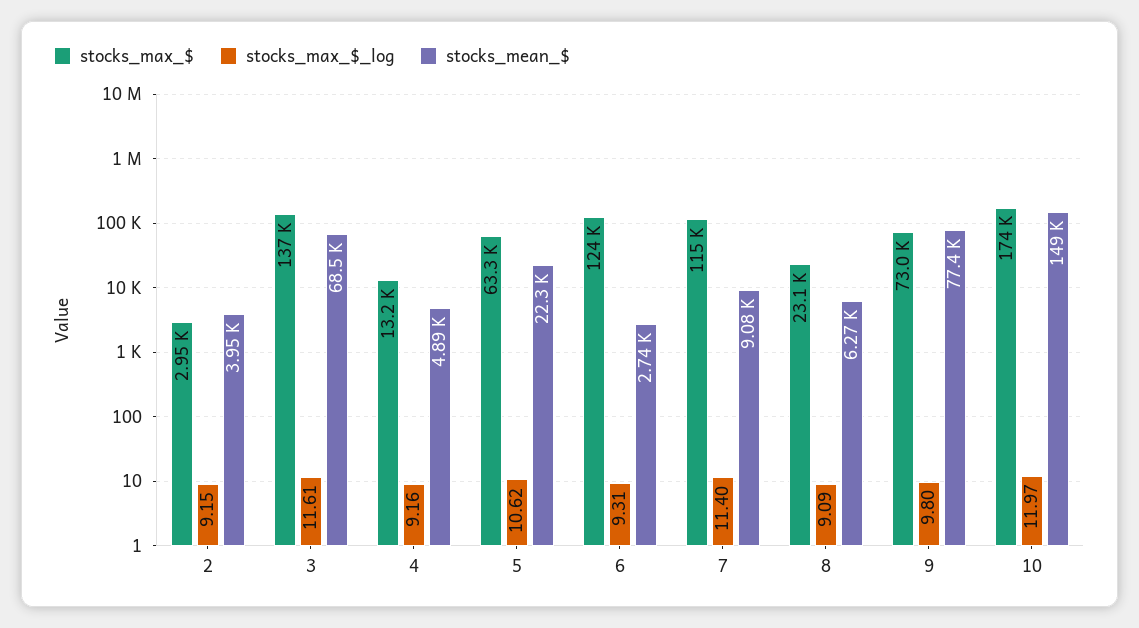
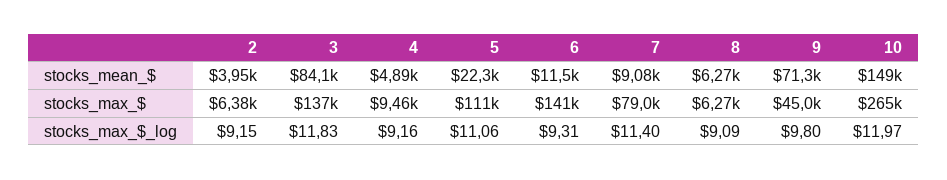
  {
    "stocks_max_$": {
-     "2": 2950,
+     "2": 6380,
      "3": 137000,
-     "4": 13200,
+     "4": 9460,
-     "5": 63300,
+     "5": 111000,
-     "6": 124000,
+     "6": 141000,
-     "7": 115000,
+     "7": 79000,
-     "8": 23100,
+     "8": 6270,
-     "9": 73000,
+     "9": 45000,
-     "10": 174000
+     "10": 265000
    },
    "stocks_max_$_log": {
      "2": 9.15,
-     "3": 11.61,
+     "3": 11.83,
      "4": 9.16,
-     "5": 10.62,
+     "5": 11.06,
      "6": 9.31,
      "7": 11.4,
      "8": 9.09,
      "9": 9.8,
      "10": 11.97
    },
    "stocks_mean_$": {
      "2": 3950,
-     "3": 68500,
+     "3": 84100,
      "4": 4890,
      "5": 22300,
-     "6": 2740,
+     "6": 11500,
      "7": 9080,
      "8": 6270,
-     "9": 77400,
+     "9": 71300,
      "10": 149000
    }
  }

